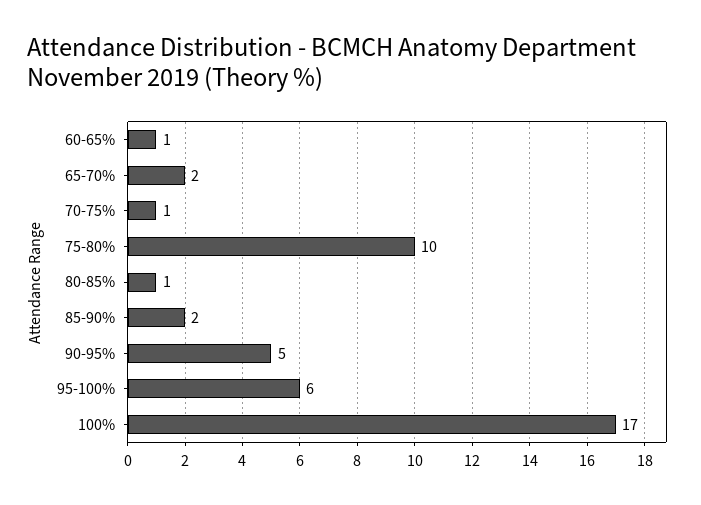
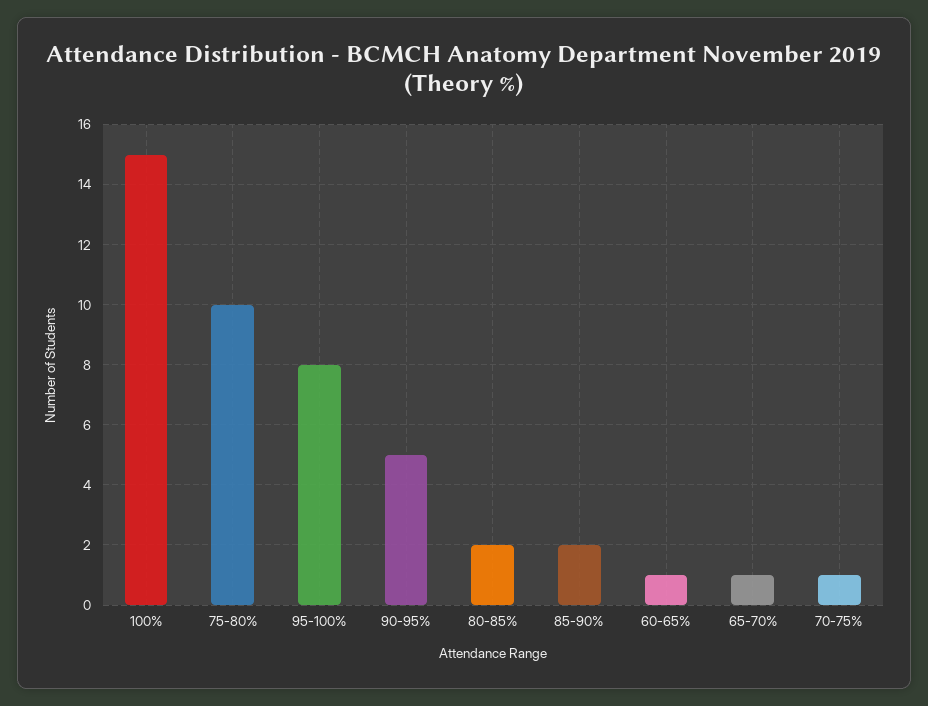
  {
    "60-65%": 1,
-   "65-70%": 2,
+   "65-70%": 1,
    "70-75%": 1,
    "75-80%": 10,
-   "80-85%": 1,
+   "80-85%": 2,
    "85-90%": 2,
    "90-95%": 5,
-   "95-100%": 6,
+   "95-100%": 8,
-   "100%": 17
+   "100%": 15
  }

